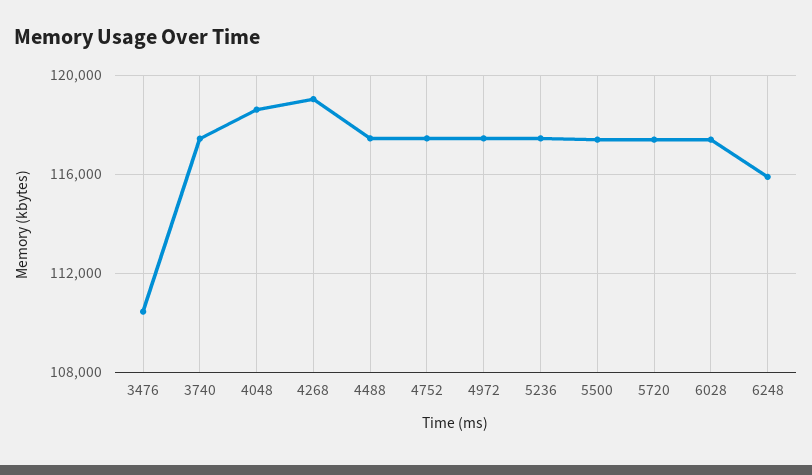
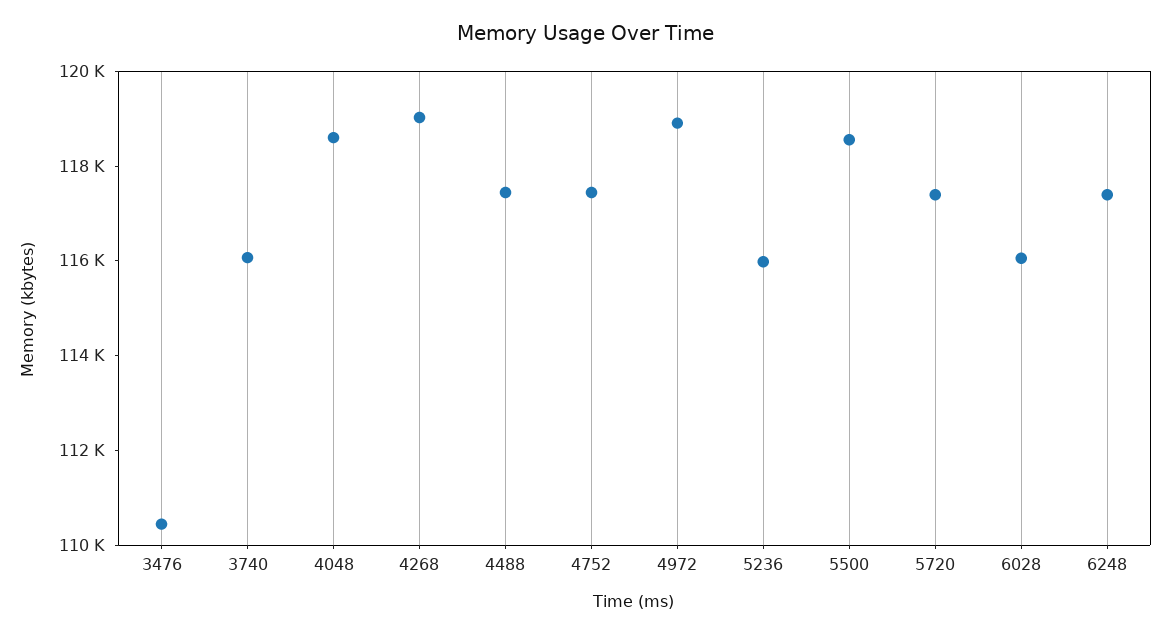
  {
    "3476": 110500,
-   "3740": 117500,
+   "3740": 116000,
    "4048": 118500,
    "4268": 119000,
    "4488": 117500,
    "4752": 117500,
-   "4972": 117500,
+   "4972": 119000,
-   "5236": 117500,
+   "5236": 116000,
-   "5500": 117500,
+   "5500": 118500,
    "5720": 117500,
-   "6028": 117500,
+   "6028": 116000,
-   "6248": 116000
+   "6248": 117500
  }

